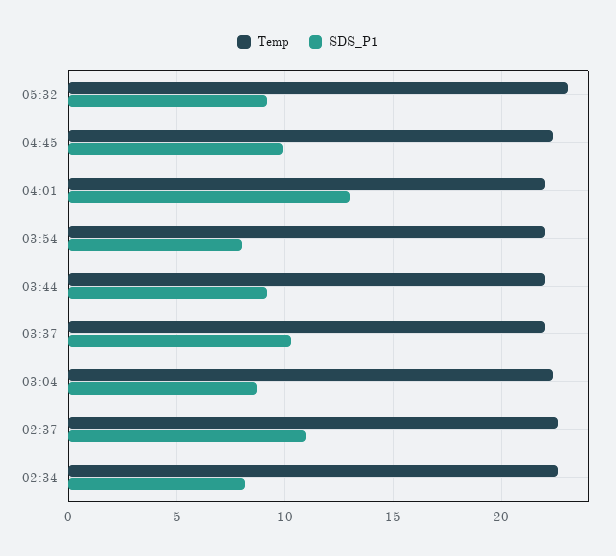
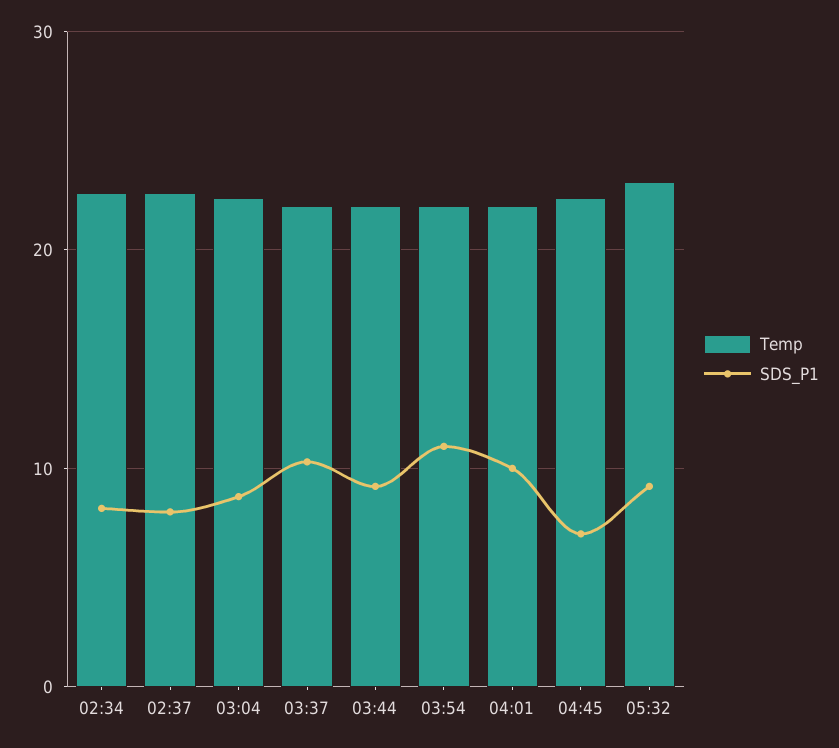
  {
    "Temp": {
      "05:32": 23,
      "04:45": 22.5,
      "04:01": 22,
      "03:54": 22,
      "03:44": 22,
      "03:37": 22,
      "03:04": 22.5,
      "02:37": 22.5,
      "02:34": 22.5
    },
    "SDS_P1": {
      "05:32": 9,
-     "04:45": 10,
+     "04:45": 7,
-     "04:01": 13,
+     "04:01": 10,
-     "03:54": 8,
+     "03:54": 11,
      "03:44": 9,
      "03:37": 10.5,
      "03:04": 8.5,
-     "02:37": 11,
+     "02:37": 8,
      "02:34": 8
    }
  }

